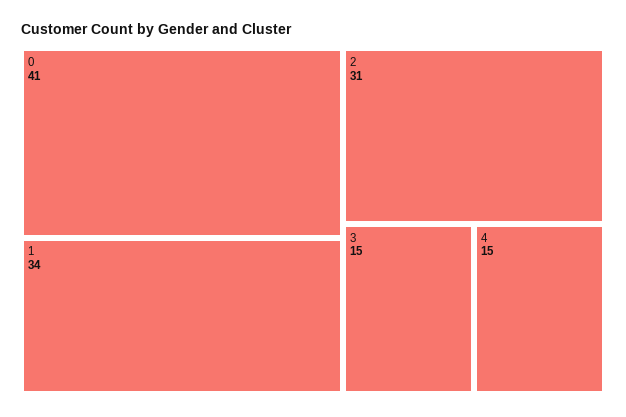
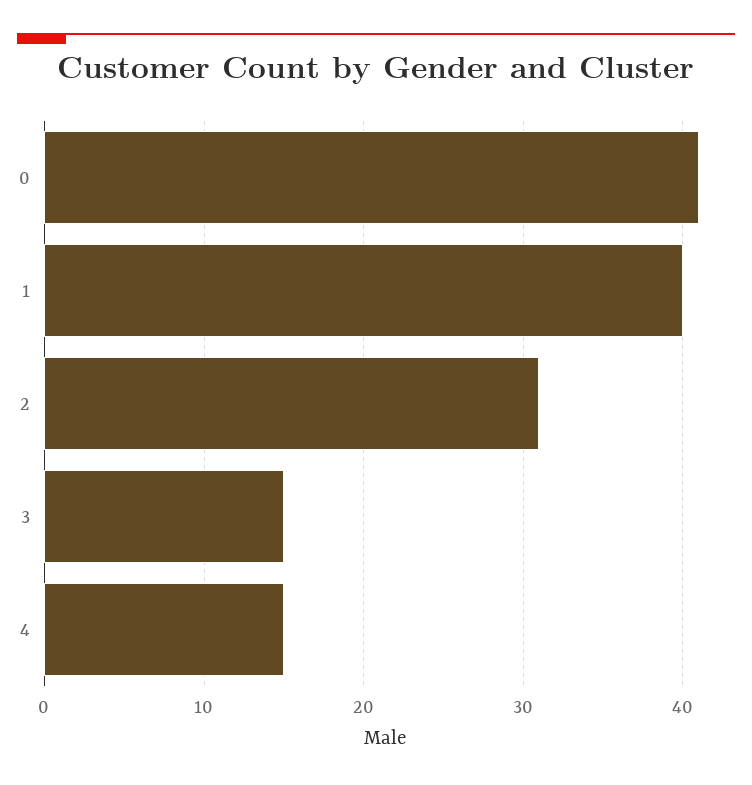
  {
    "0": 41,
-   "1": 34,
+   "1": 40,
    "2": 31,
    "3": 15,
    "4": 15
  }

